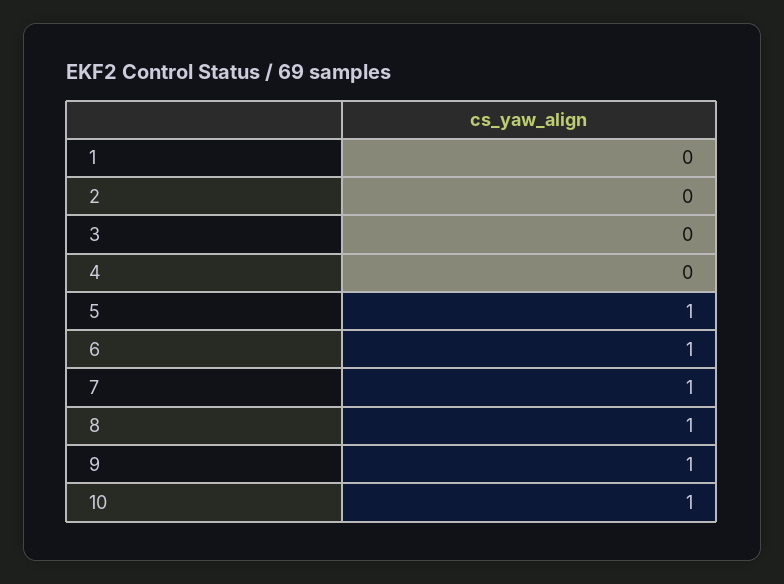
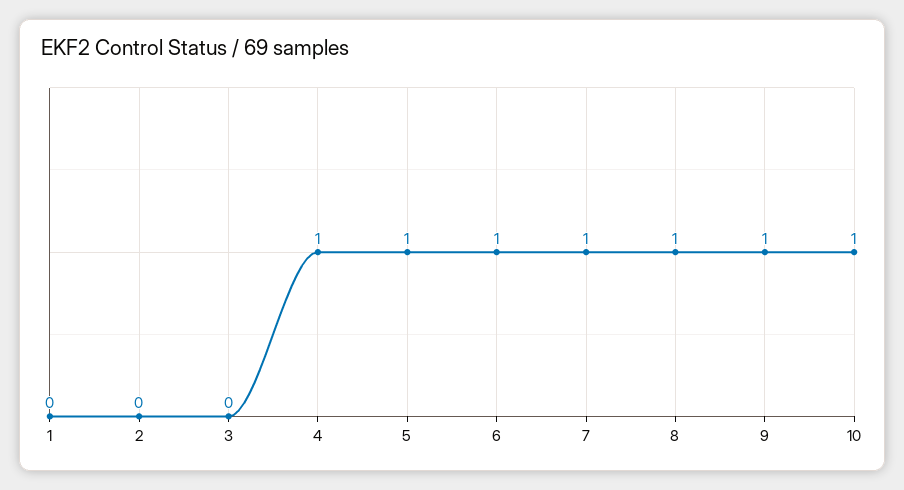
  {
    "1": 0,
    "2": 0,
    "3": 0,
-   "4": 0,
+   "4": 1,
    "5": 1,
    "6": 1,
    "7": 1,
    "8": 1,
    "9": 1,
    "10": 1
  }

